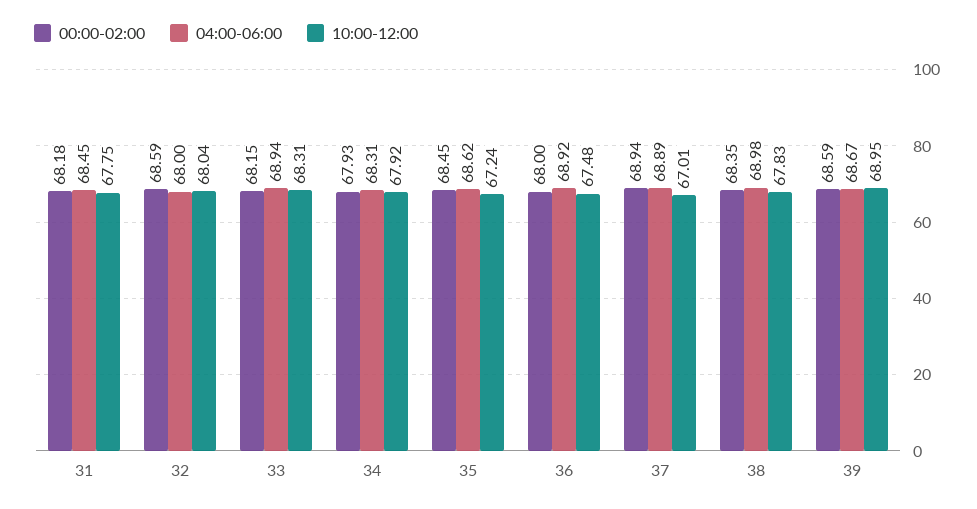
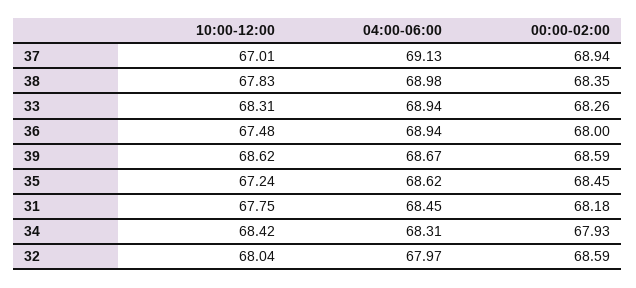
  {
    "00:00-02:00": {
      "31": 68.18,
      "32": 68.59,
-     "33": 68.15,
+     "33": 68.26,
      "34": 67.93,
      "35": 68.45,
      "36": 68,
      "37": 68.94,
      "38": 68.35,
      "39": 68.59
    },
    "04:00-06:00": {
      "31": 68.45,
-     "32": 68,
+     "32": 67.97,
      "33": 68.94,
      "34": 68.31,
      "35": 68.62,
-     "36": 68.92,
+     "36": 68.94,
-     "37": 68.89,
+     "37": 69.13,
      "38": 68.98,
      "39": 68.67
    },
    "10:00-12:00": {
      "31": 67.75,
      "32": 68.04,
      "33": 68.31,
-     "34": 67.92,
+     "34": 68.42,
      "35": 67.24,
      "36": 67.48,
      "37": 67.01,
      "38": 67.83,
-     "39": 68.95
+     "39": 68.62
    }
  }

